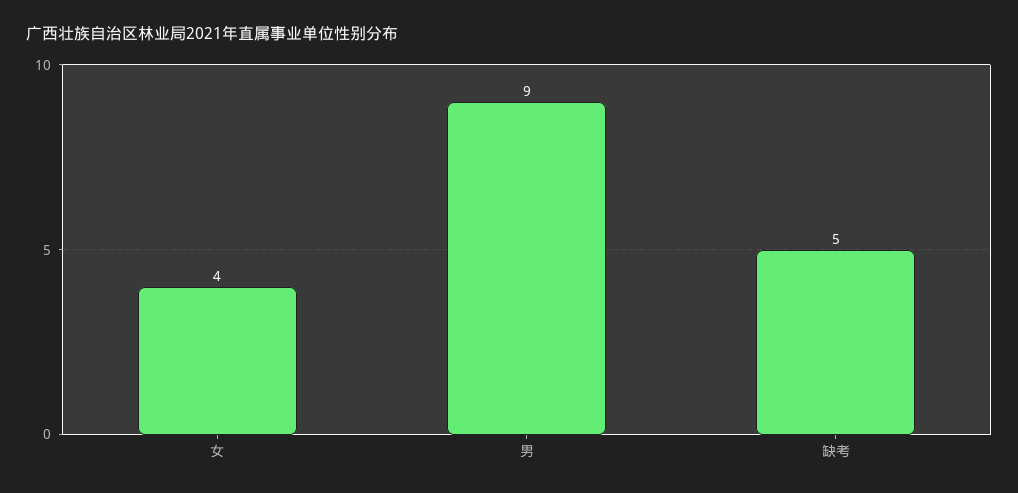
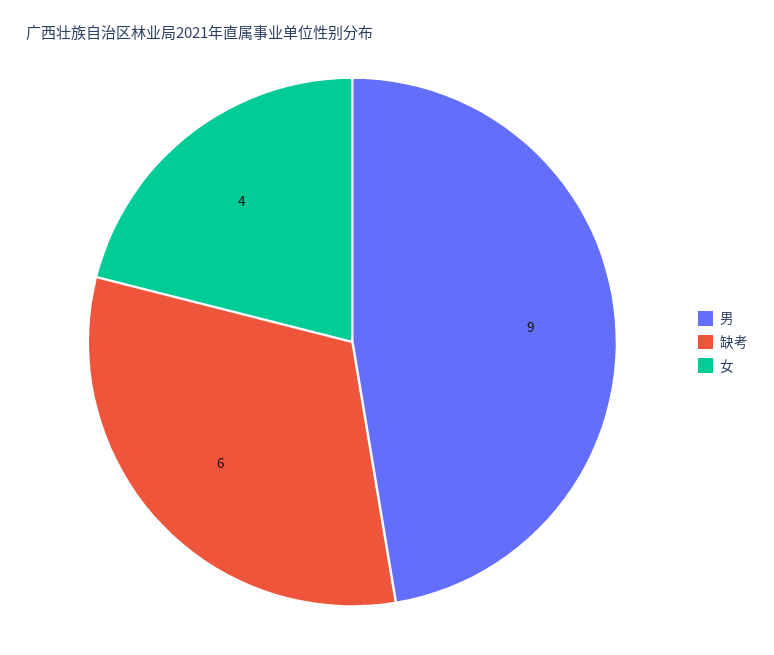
  {
    "女": 4,
    "男": 9,
-   "缺考": 5
+   "缺考": 6
  }

